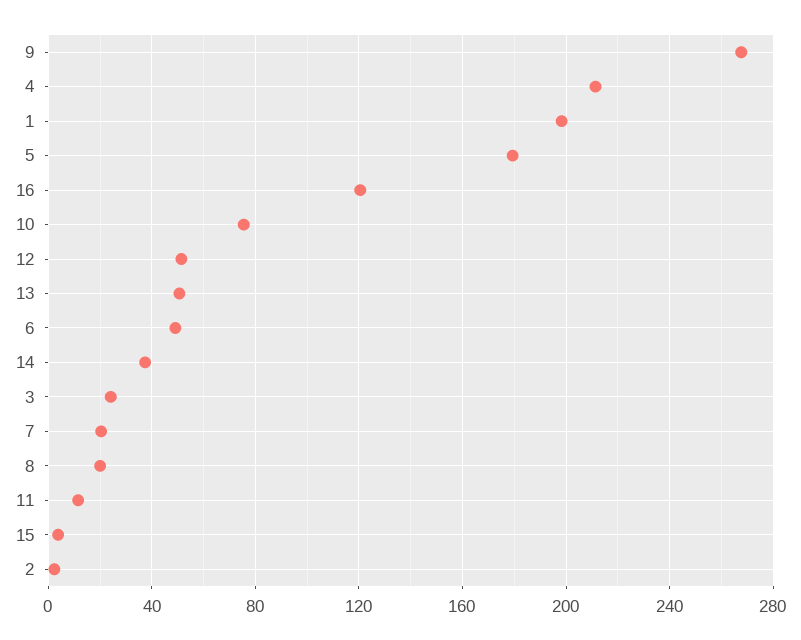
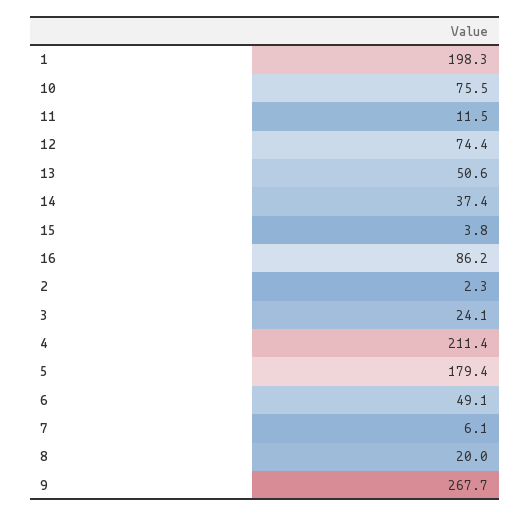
  {
    "9": 267.7,
    "4": 211.4,
    "1": 198.3,
    "5": 179.4,
-   "16": 120,
+   "16": 86.2,
    "10": 75.5,
-   "12": 50,
+   "12": 74.4,
    "13": 50.6,
    "6": 49.1,
    "14": 37.4,
    "3": 24.1,
-   "7": 20,
+   "7": 6.1,
    "8": 20,
    "11": 11.5,
    "15": 3.8,
    "2": 2.3
  }

